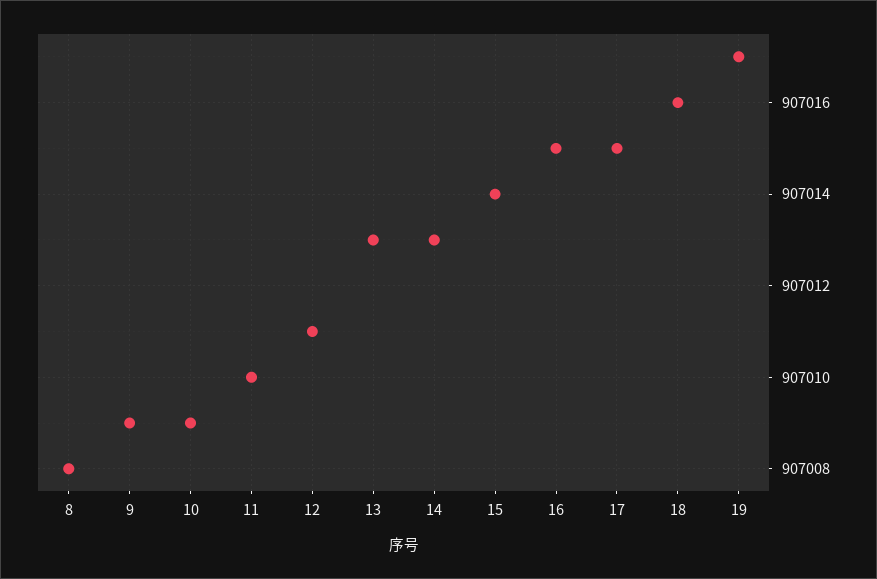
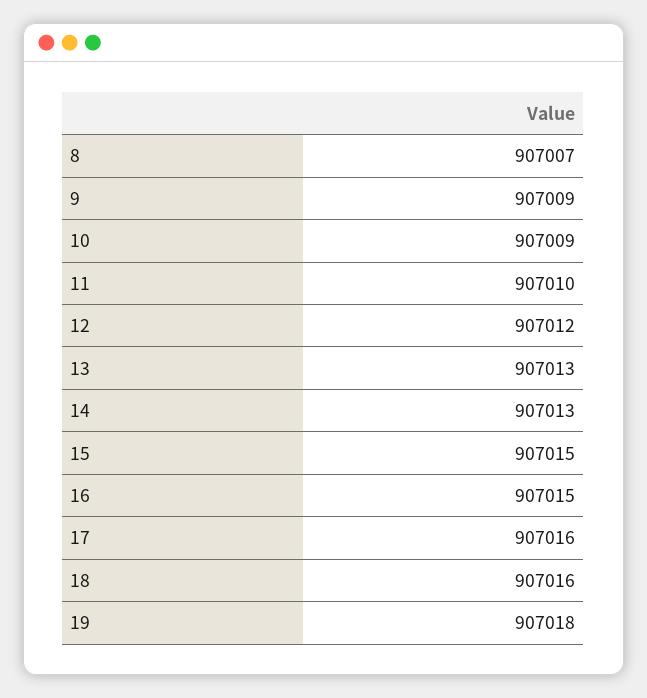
  {
-   "8": 907008,
+   "8": 907007,
    "9": 907009,
    "10": 907009,
    "11": 907010,
-   "12": 907011,
+   "12": 907012,
    "13": 907013,
    "14": 907013,
-   "15": 907014,
+   "15": 907015,
    "16": 907015,
-   "17": 907015,
+   "17": 907016,
    "18": 907016,
-   "19": 907017
+   "19": 907018
  }

